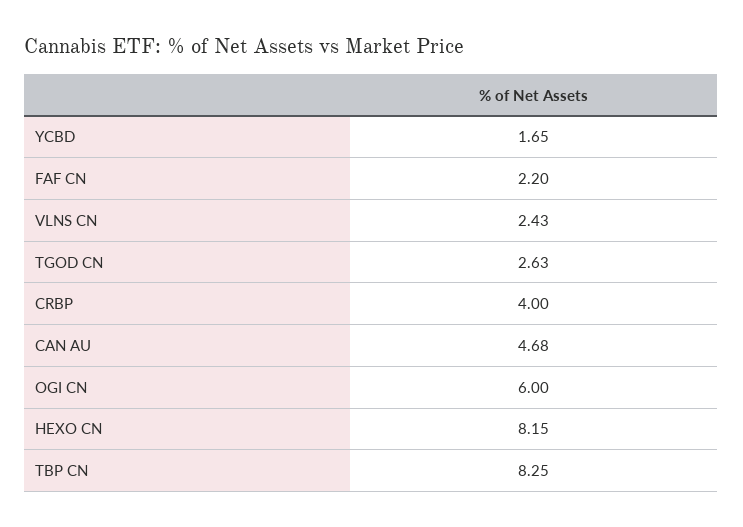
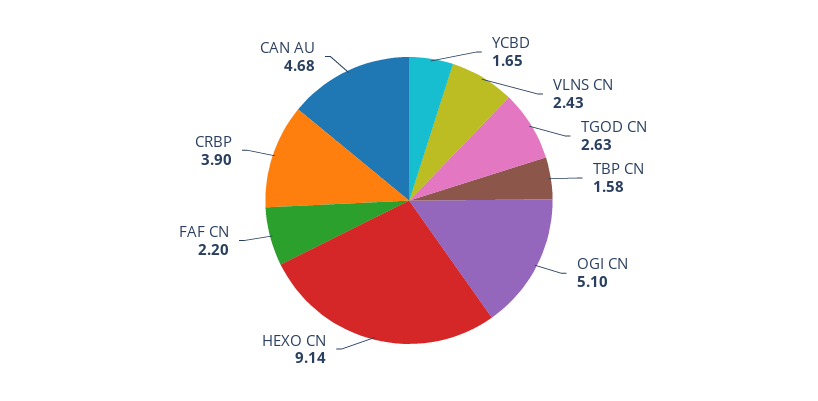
  {
    "YCBD": 1.65,
    "FAF CN": 2.2,
    "VLNS CN": 2.43,
    "TGOD CN": 2.63,
-   "CRBP": 4,
+   "CRBP": 3.9,
    "CAN AU": 4.68,
-   "OGI CN": 6,
+   "OGI CN": 5.1,
-   "HEXO CN": 8.15,
+   "HEXO CN": 9.14,
-   "TBP CN": 8.25
+   "TBP CN": 1.58
  }

